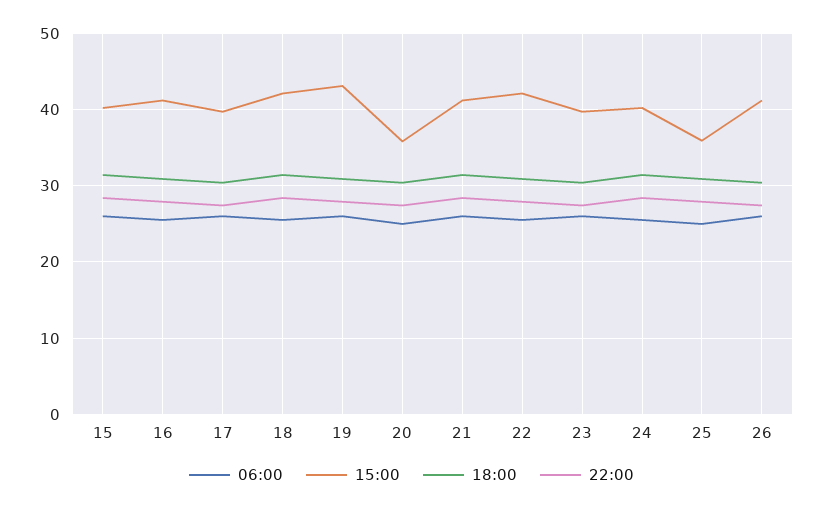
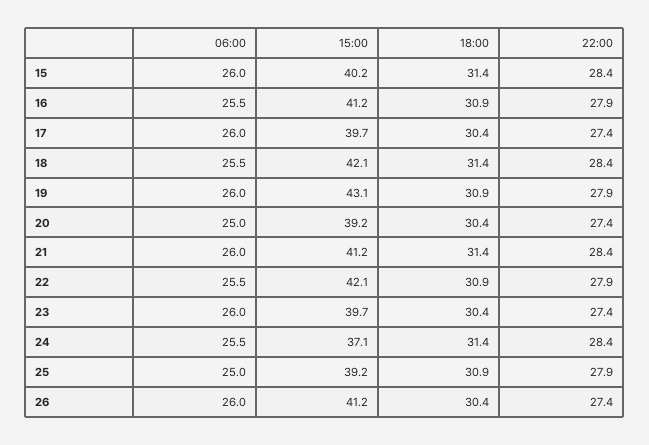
  {
    "06:00": {
      "15": 26,
      "16": 25.5,
      "17": 26,
      "18": 25.5,
      "19": 26,
      "20": 25,
      "21": 26,
      "22": 25.5,
      "23": 26,
      "24": 25.5,
      "25": 25,
      "26": 26
    },
    "15:00": {
      "15": 40.2,
      "16": 41.2,
      "17": 39.7,
      "18": 42.1,
      "19": 43.1,
-     "20": 36,
+     "20": 39.2,
      "21": 41.2,
      "22": 42.1,
      "23": 39.7,
-     "24": 40,
+     "24": 37.1,
-     "25": 36,
+     "25": 39.2,
      "26": 41.2
    },
    "18:00": {
      "15": 31.4,
      "16": 30.9,
      "17": 30.4,
      "18": 31.4,
      "19": 30.9,
      "20": 30.4,
      "21": 31.4,
      "22": 30.9,
      "23": 30.4,
      "24": 31.4,
      "25": 30.9,
      "26": 30.4
    },
    "22:00": {
      "15": 28.4,
      "16": 27.9,
      "17": 27.4,
      "18": 28.4,
      "19": 27.9,
      "20": 27.4,
      "21": 28.4,
      "22": 27.9,
      "23": 27.4,
      "24": 28.4,
      "25": 27.9,
      "26": 27.4
    }
  }

